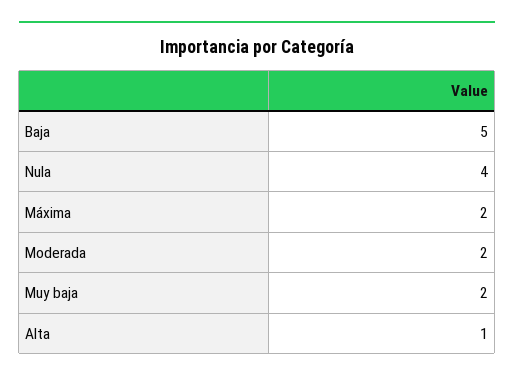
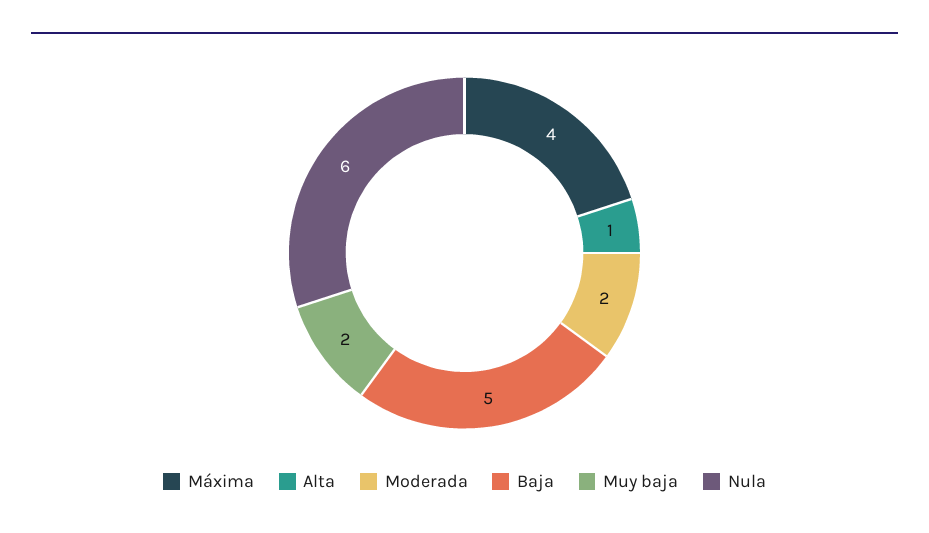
  {
    "Baja": 5,
-   "Nula": 4,
+   "Nula": 6,
-   "Máxima": 2,
+   "Máxima": 4,
    "Moderada": 2,
    "Muy baja": 2,
    "Alta": 1
  }

